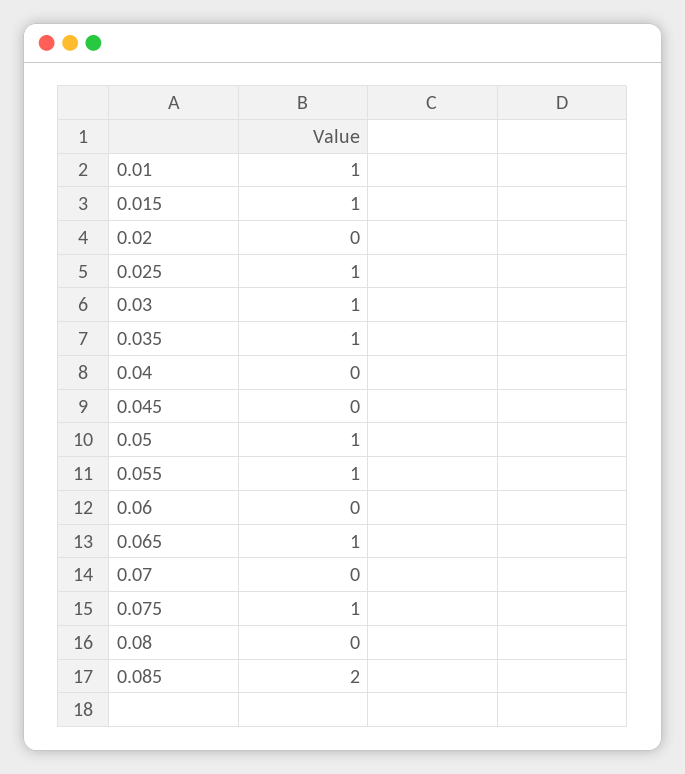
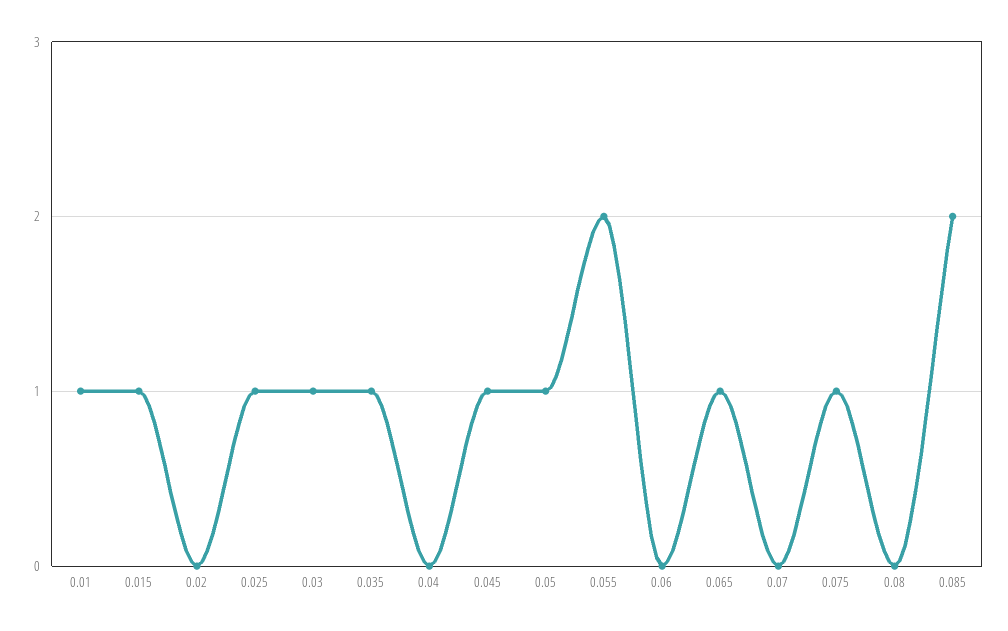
  {
    "0.01": 1,
    "0.015": 1,
    "0.02": 0,
    "0.025": 1,
    "0.03": 1,
    "0.035": 1,
    "0.04": 0,
-   "0.045": 0,
+   "0.045": 1,
    "0.05": 1,
-   "0.055": 1,
+   "0.055": 2,
    "0.06": 0,
    "0.065": 1,
    "0.07": 0,
    "0.075": 1,
    "0.08": 0,
    "0.085": 2
  }

